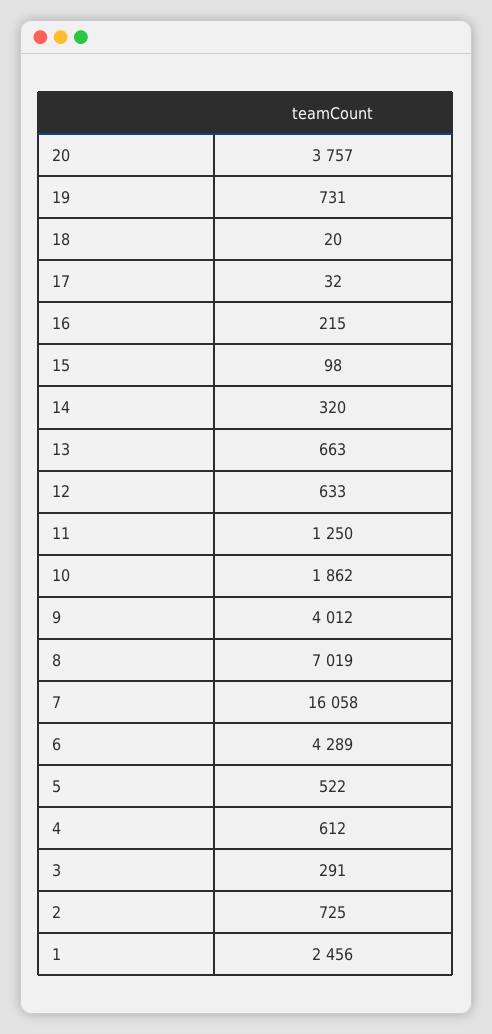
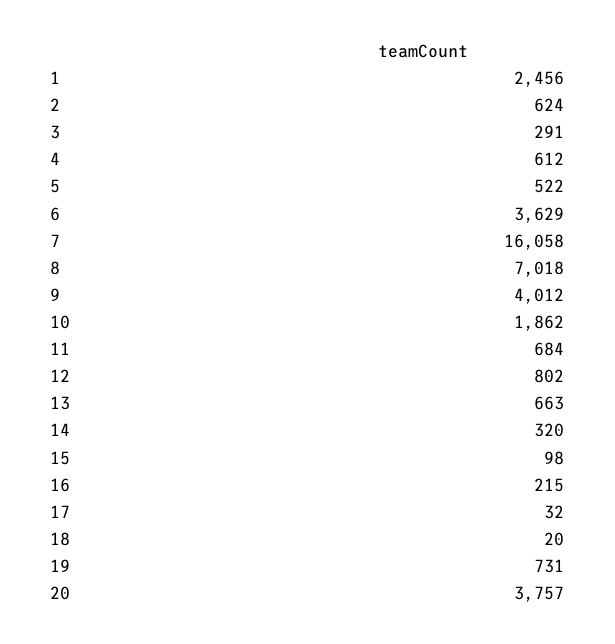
  {
    "20": 3757,
    "19": 731,
    "18": 20,
    "17": 32,
    "16": 215,
    "15": 98,
    "14": 320,
    "13": 663,
-   "12": 633,
+   "12": 802,
-   "11": 1250,
+   "11": 684,
    "10": 1862,
    "9": 4012,
-   "8": 7019,
+   "8": 7018,
    "7": 16058,
-   "6": 4289,
+   "6": 3629,
    "5": 522,
    "4": 612,
    "3": 291,
-   "2": 725,
+   "2": 624,
    "1": 2456
  }

